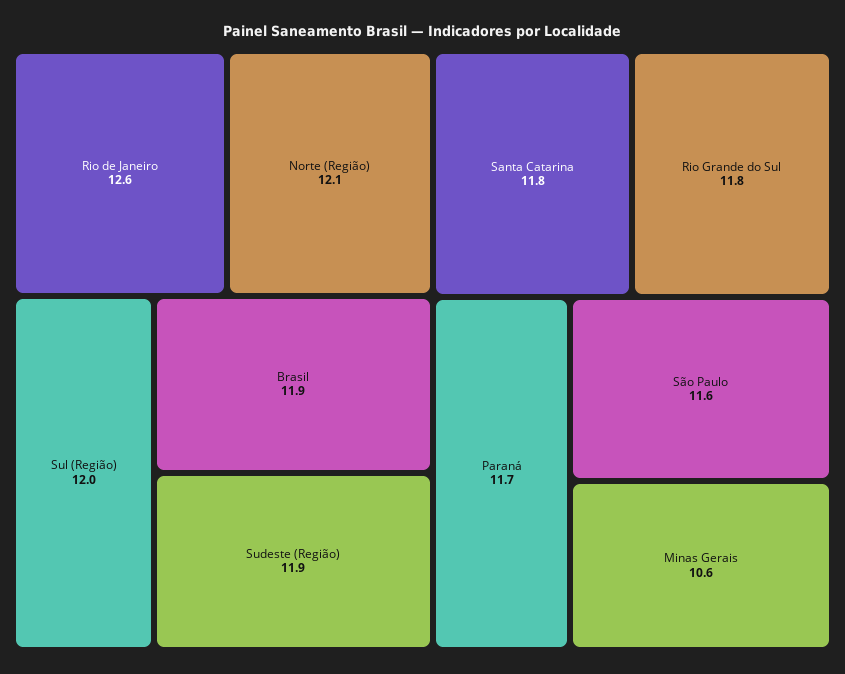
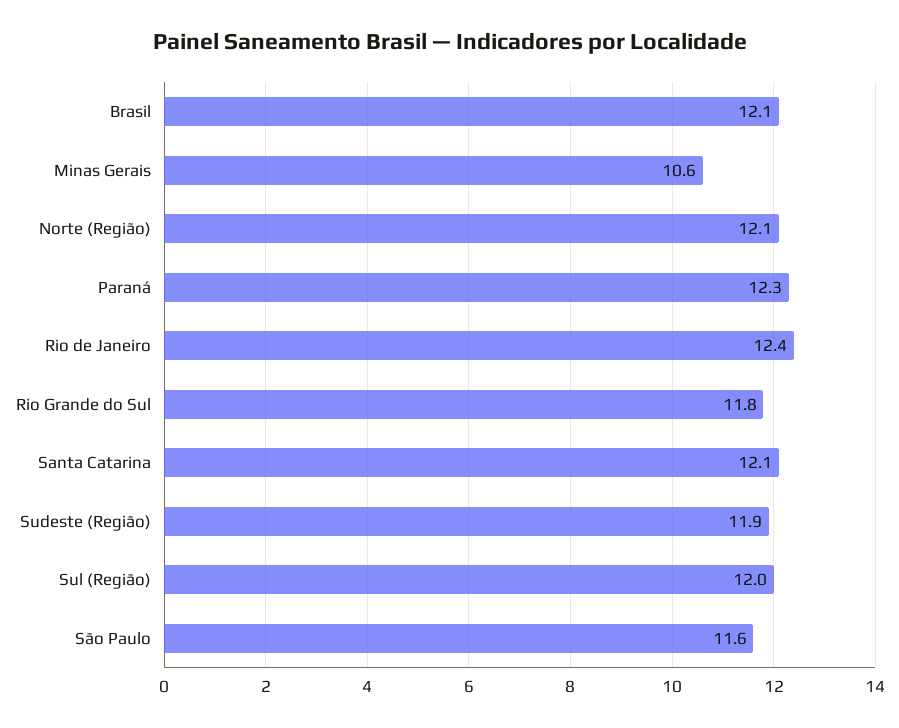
  {
-   "Rio de Janeiro": 12.6,
+   "Rio de Janeiro": 12.4,
    "Norte (Região)": 12.1,
    "Sul (Região)": 12,
-   "Brasil": 11.9,
+   "Brasil": 12.1,
    "Sudeste (Região)": 11.9,
-   "Santa Catarina": 11.8,
+   "Santa Catarina": 12.1,
    "Rio Grande do Sul": 11.8,
-   "Paraná": 11.7,
+   "Paraná": 12.3,
    "São Paulo": 11.6,
    "Minas Gerais": 10.6
  }

